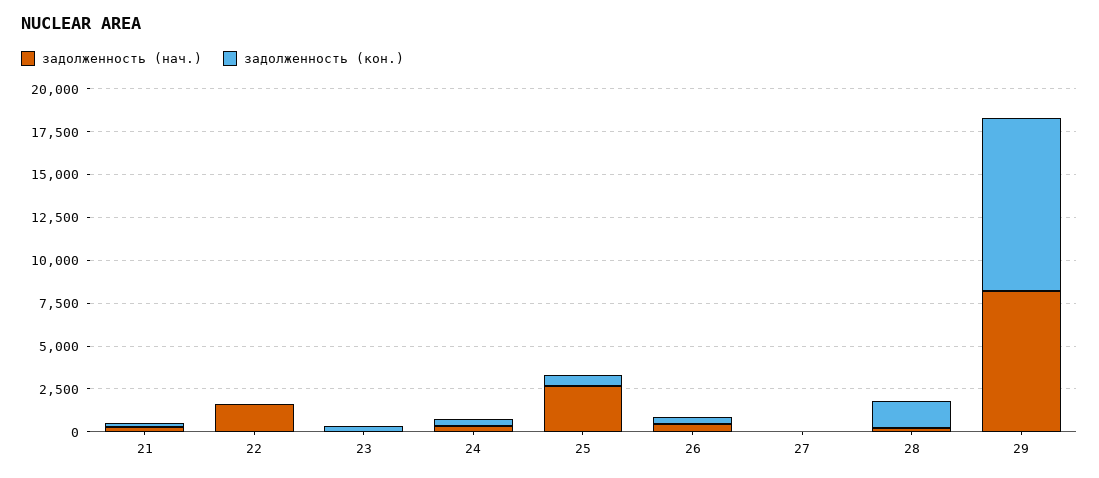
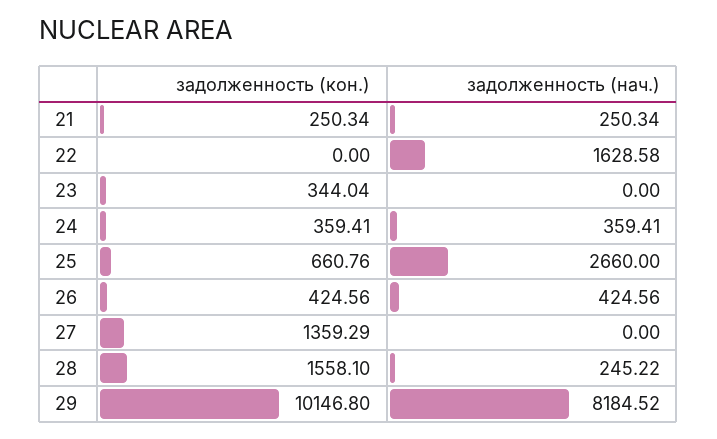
  {
    "задолженность (нач.)": {
      "21": 250.34,
      "22": 1628.58,
      "23": 0,
      "24": 359.41,
      "25": 2660,
      "26": 424.56,
      "27": 0,
      "28": 245.22,
      "29": 8184.52
    },
    "задолженность (кон.)": {
      "21": 250.34,
      "22": 0,
      "23": 344.04,
      "24": 359.41,
      "25": 660.76,
      "26": 424.56,
-     "27": 0,
+     "27": 1359.29,
      "28": 1558.1,
      "29": 10146.8
    }
  }

